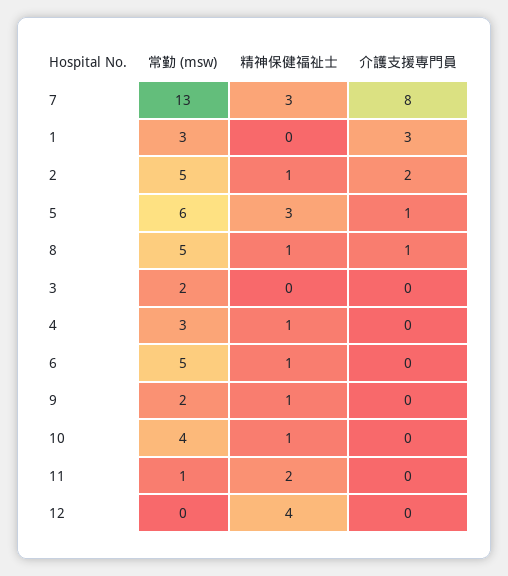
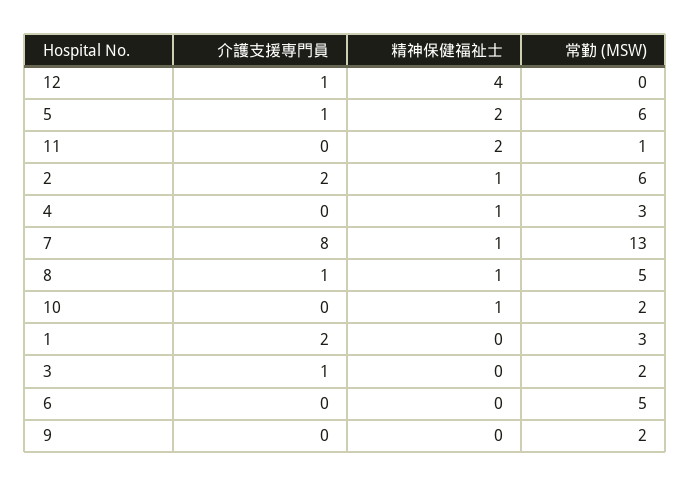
  {
    "常勤 (msw)": {
      "7": 13,
      "1": 3,
-     "2": 5,
+     "2": 6,
      "5": 6,
      "8": 5,
      "3": 2,
      "4": 3,
      "6": 5,
      "9": 2,
-     "10": 4,
+     "10": 2,
      "11": 1,
      "12": 0
    },
    "精神保健福祉士": {
-     "7": 3,
+     "7": 1,
      "1": 0,
      "2": 1,
-     "5": 3,
+     "5": 2,
      "8": 1,
      "3": 0,
      "4": 1,
-     "6": 1,
+     "6": 0,
-     "9": 1,
+     "9": 0,
      "10": 1,
      "11": 2,
      "12": 4
    },
    "介護支援専門員": {
      "7": 8,
-     "1": 3,
+     "1": 2,
      "2": 2,
      "5": 1,
      "8": 1,
-     "3": 0,
+     "3": 1,
      "4": 0,
      "6": 0,
      "9": 0,
      "10": 0,
      "11": 0,
-     "12": 0
+     "12": 1
    }
  }

